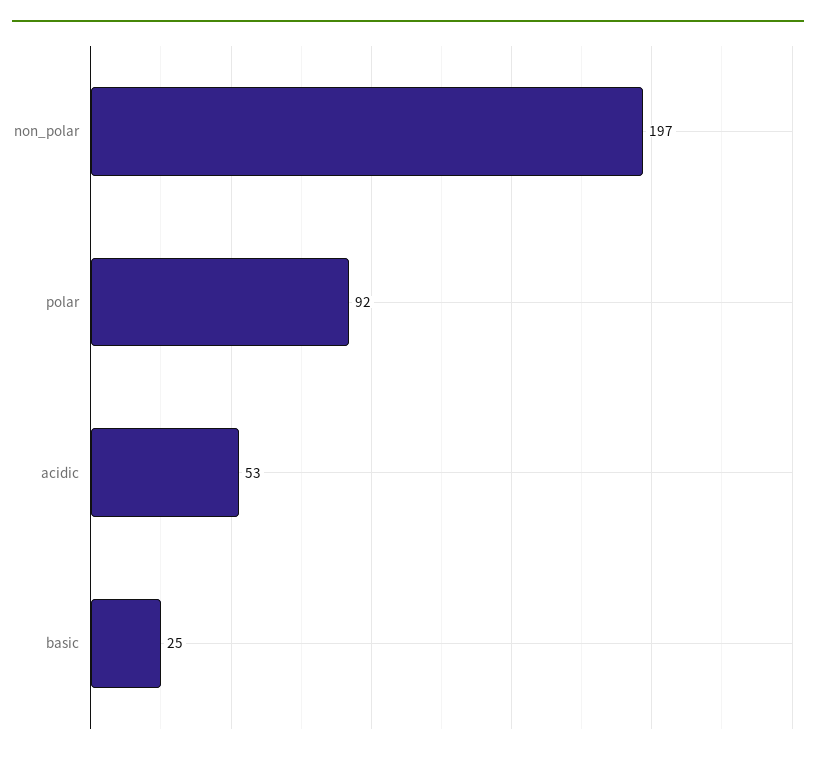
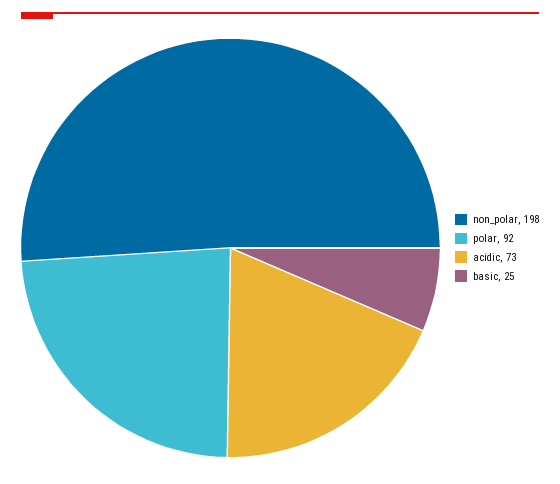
  {
-   "non_polar": 197,
+   "non_polar": 198,
    "polar": 92,
-   "acidic": 53,
+   "acidic": 73,
    "basic": 25
  }

